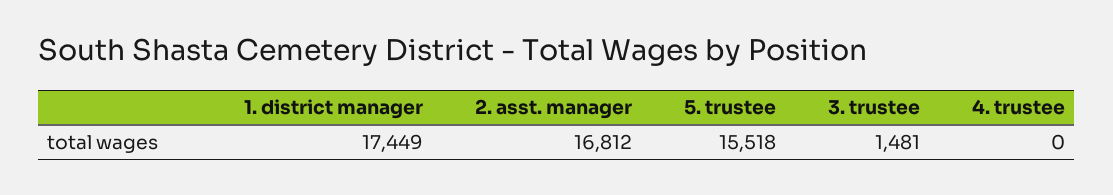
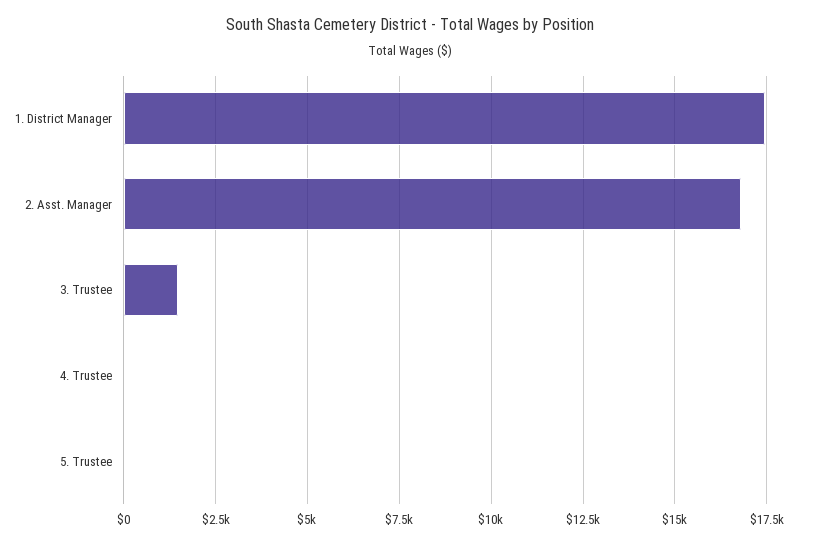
  {
    "1. district manager": 17449,
    "2. asst. manager": 16812,
-   "5. trustee": 15518,
+   "5. trustee": 0,
    "3. trustee": 1481,
    "4. trustee": 0
  }

